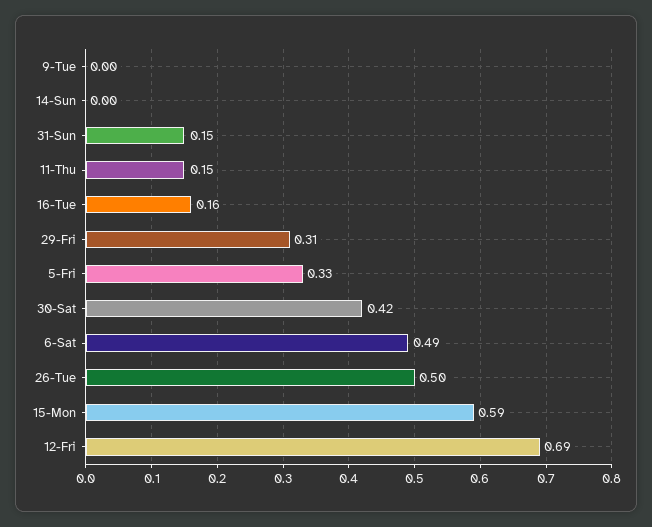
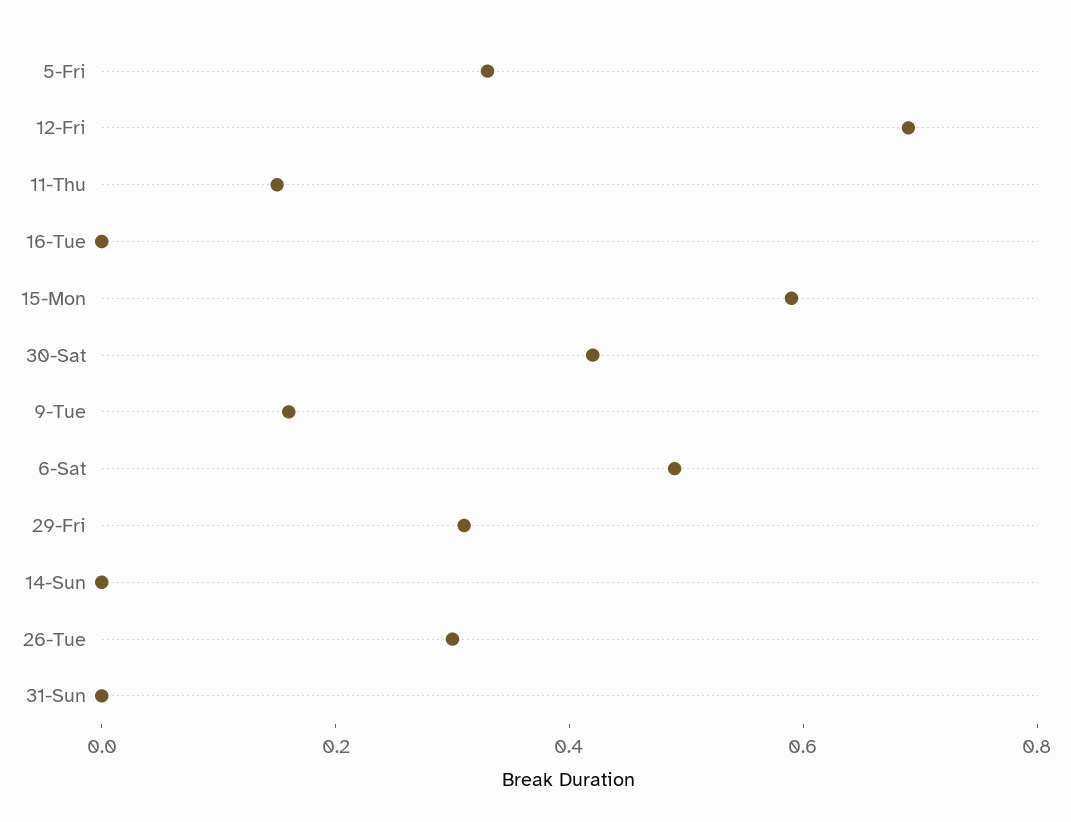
  {
-   "9-Tue": 0,
+   "9-Tue": 0.15,
    "14-Sun": 0,
-   "31-Sun": 0.15,
+   "31-Sun": 0,
    "11-Thu": 0.15,
-   "16-Tue": 0.16,
+   "16-Tue": 0,
    "29-Fri": 0.31,
    "5-Fri": 0.33,
    "30-Sat": 0.42,
    "6-Sat": 0.49,
-   "26-Tue": 0.5,
+   "26-Tue": 0.3,
    "15-Mon": 0.59,
    "12-Fri": 0.69
  }

